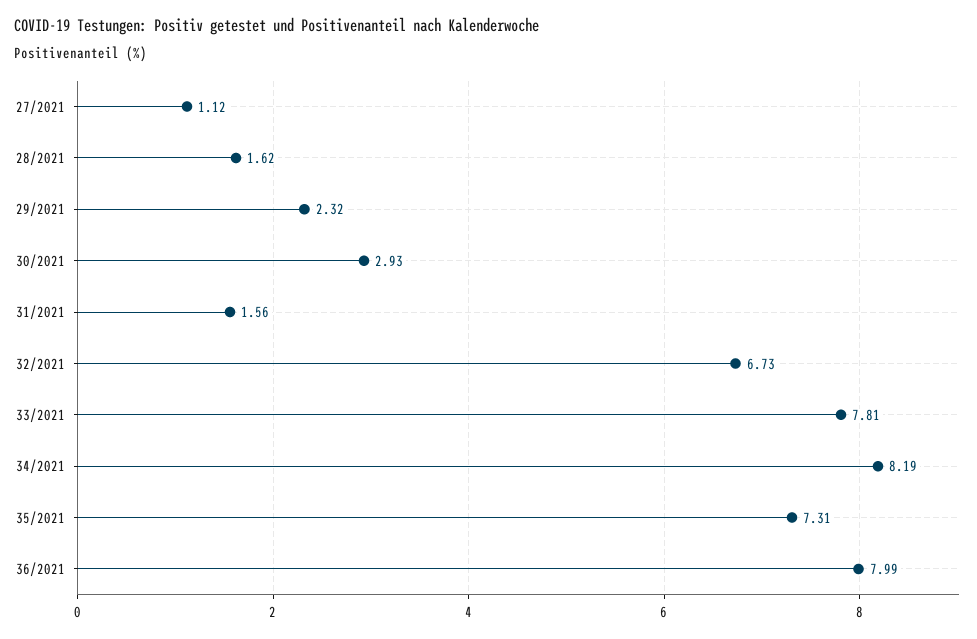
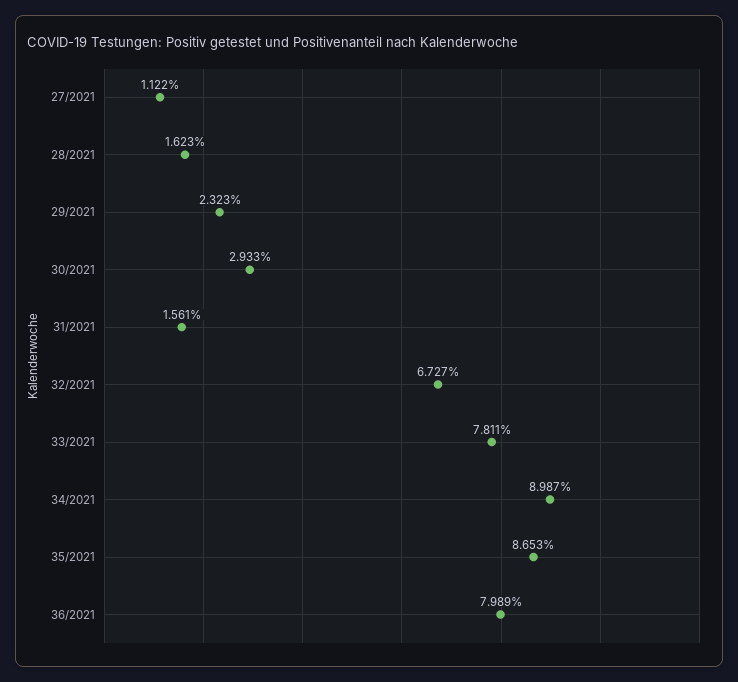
  {
    "27/2021": 1.122,
    "28/2021": 1.623,
    "29/2021": 2.323,
    "30/2021": 2.933,
    "31/2021": 1.561,
    "32/2021": 6.727,
    "33/2021": 7.811,
-   "34/2021": 8.19,
+   "34/2021": 8.987,
-   "35/2021": 7.31,
+   "35/2021": 8.653,
    "36/2021": 7.989
  }

